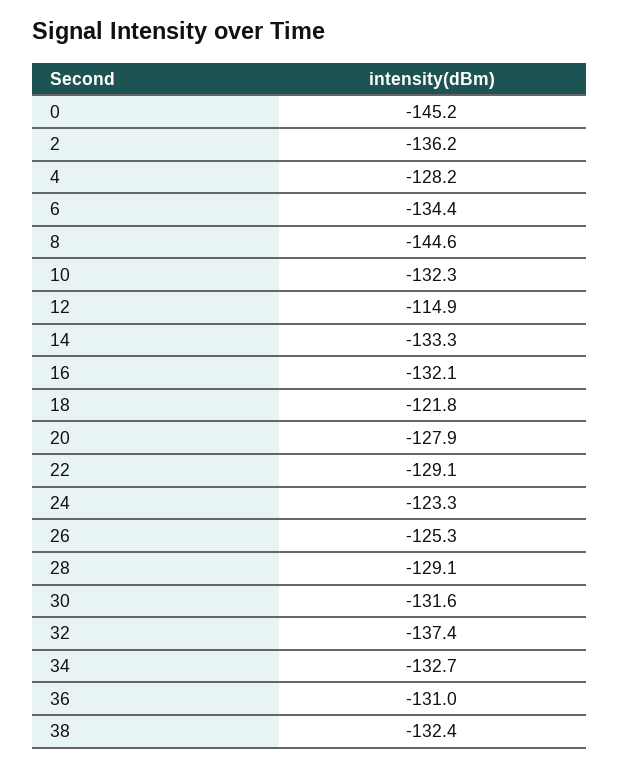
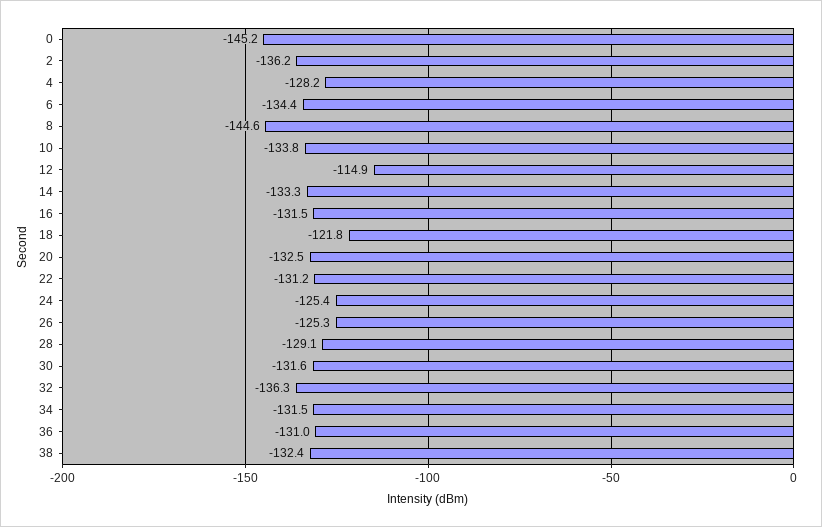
  {
    "0": -145.2,
    "2": -136.2,
    "4": -128.2,
    "6": -134.4,
    "8": -144.6,
-   "10": -132.3,
+   "10": -133.8,
    "12": -114.9,
    "14": -133.3,
-   "16": -132.1,
+   "16": -131.5,
    "18": -121.8,
-   "20": -127.9,
+   "20": -132.5,
-   "22": -129.1,
+   "22": -131.2,
-   "24": -123.3,
+   "24": -125.4,
    "26": -125.3,
    "28": -129.1,
    "30": -131.6,
-   "32": -137.4,
+   "32": -136.3,
-   "34": -132.7,
+   "34": -131.5,
    "36": -131,
    "38": -132.4
  }

